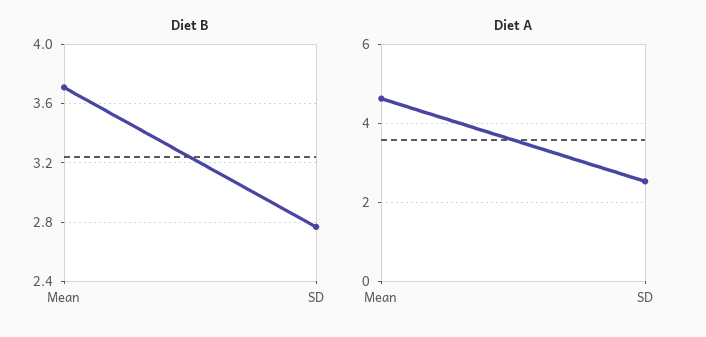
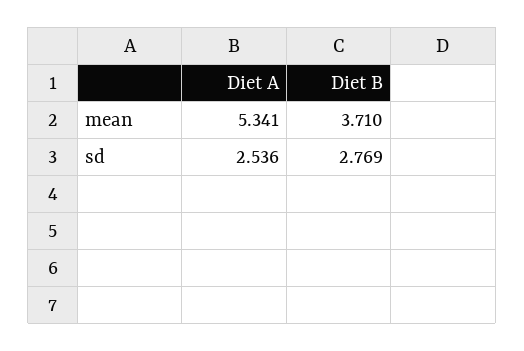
  {
    "Diet B": {
      "Mean": 3.71,
      "SD": 2.769
    },
    "Diet A": {
-     "Mean": 4.6,
+     "Mean": 5.341,
      "SD": 2.536
    }
  }

